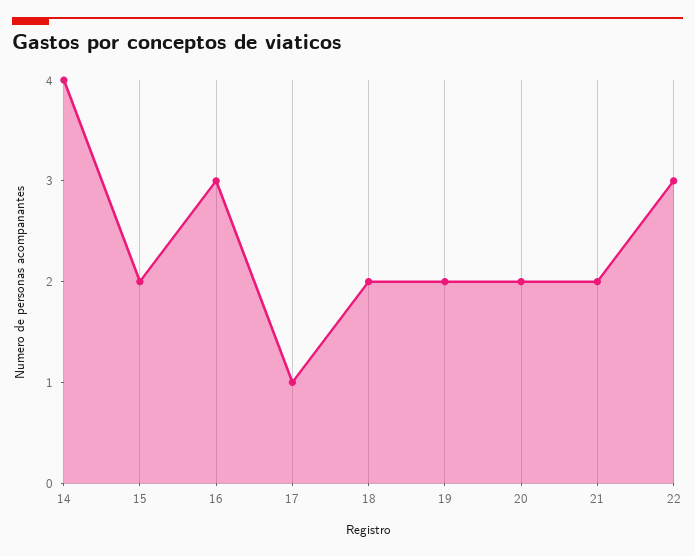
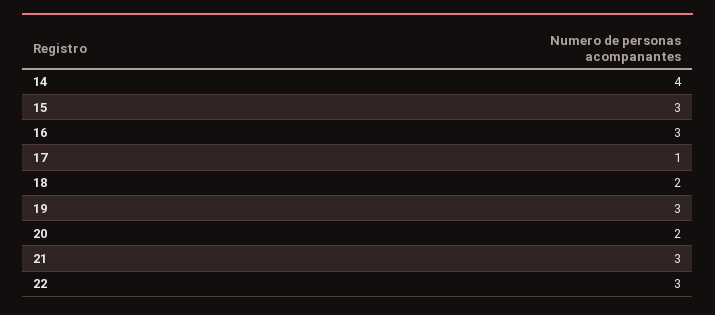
  {
    "14": 4,
-   "15": 2,
+   "15": 3,
    "16": 3,
    "17": 1,
    "18": 2,
-   "19": 2,
+   "19": 3,
    "20": 2,
-   "21": 2,
+   "21": 3,
    "22": 3
  }

